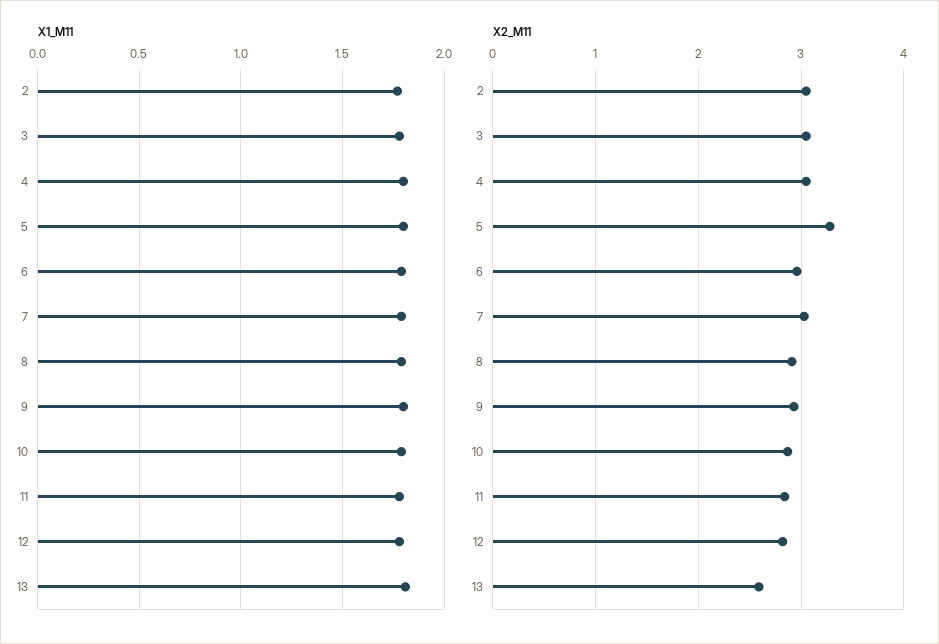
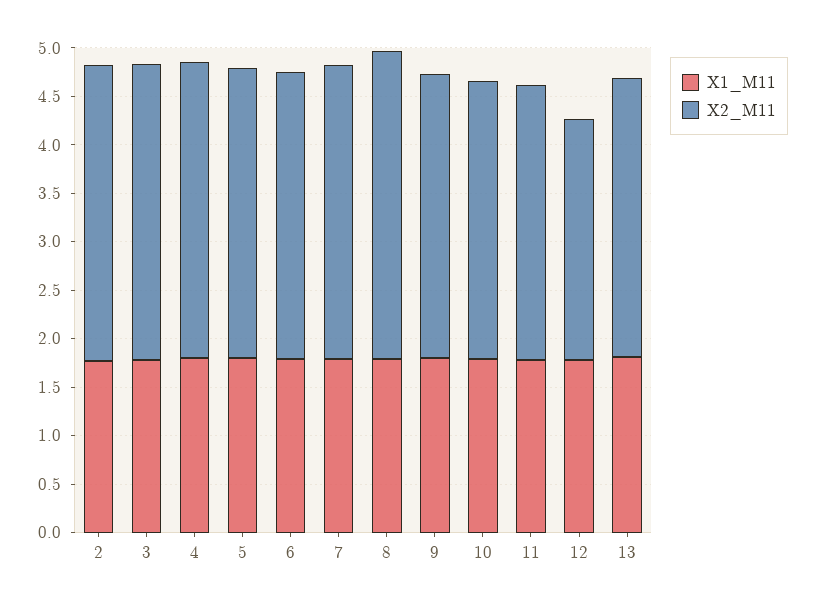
  {
    "X1_M11": {
      "2": 1.75,
      "3": 1.8,
      "4": 1.8,
      "5": 1.8,
      "6": 1.8,
      "7": 1.8,
      "8": 1.8,
      "9": 1.8,
      "10": 1.8,
      "11": 1.8,
      "12": 1.8,
      "13": 1.8
    },
    "X2_M11": {
      "2": 3.1,
      "3": 3.1,
      "4": 3.1,
-     "5": 3.3,
+     "5": 3,
      "6": 3,
      "7": 3,
-     "8": 2.9,
+     "8": 3.2,
      "9": 2.9,
      "10": 2.9,
      "11": 2.8,
-     "12": 2.8,
+     "12": 2.5,
-     "13": 2.6
+     "13": 2.9
    }
  }

